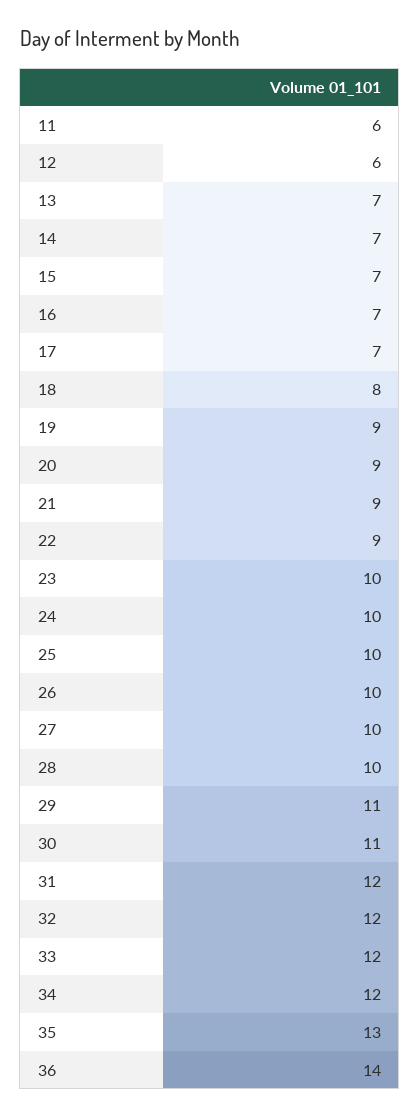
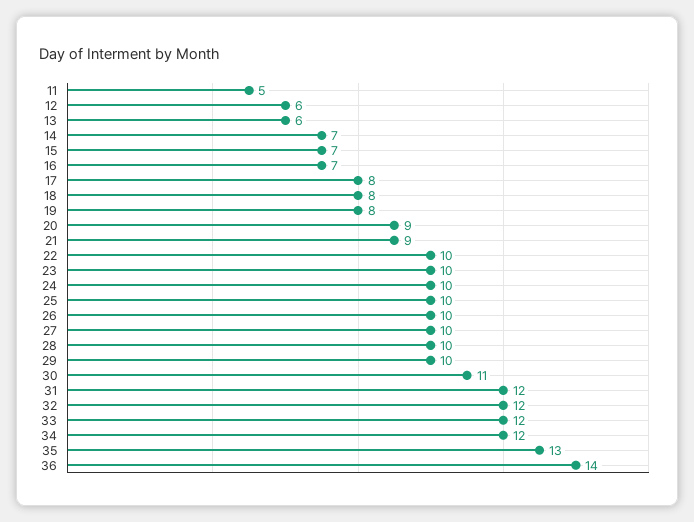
  {
-   "11": 6,
+   "11": 5,
    "12": 6,
-   "13": 7,
+   "13": 6,
    "14": 7,
    "15": 7,
    "16": 7,
-   "17": 7,
+   "17": 8,
    "18": 8,
-   "19": 9,
+   "19": 8,
    "20": 9,
    "21": 9,
-   "22": 9,
+   "22": 10,
    "23": 10,
    "24": 10,
    "25": 10,
    "26": 10,
    "27": 10,
    "28": 10,
-   "29": 11,
+   "29": 10,
    "30": 11,
    "31": 12,
    "32": 12,
    "33": 12,
    "34": 12,
    "35": 13,
    "36": 14
  }

